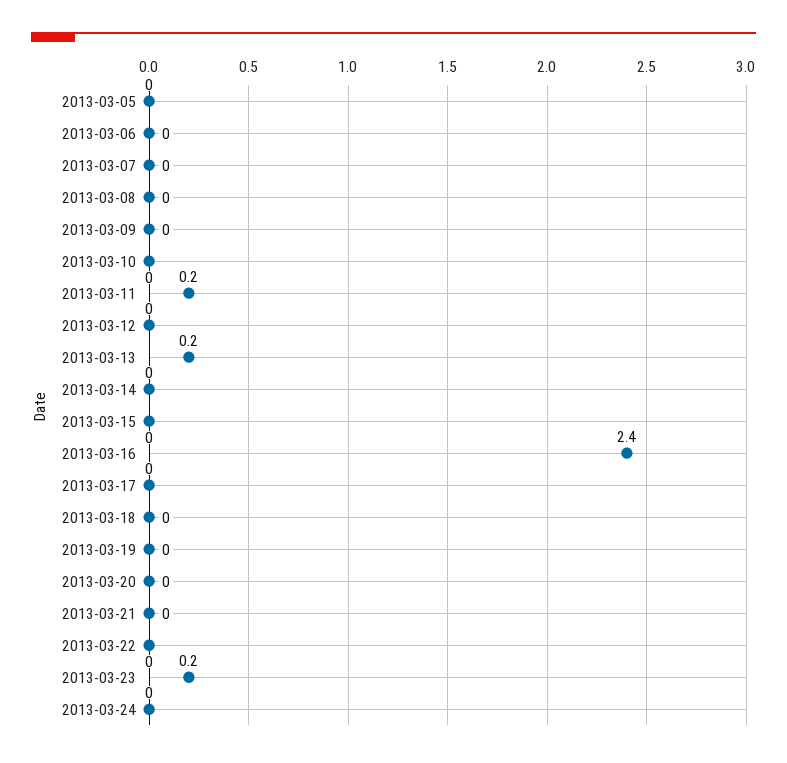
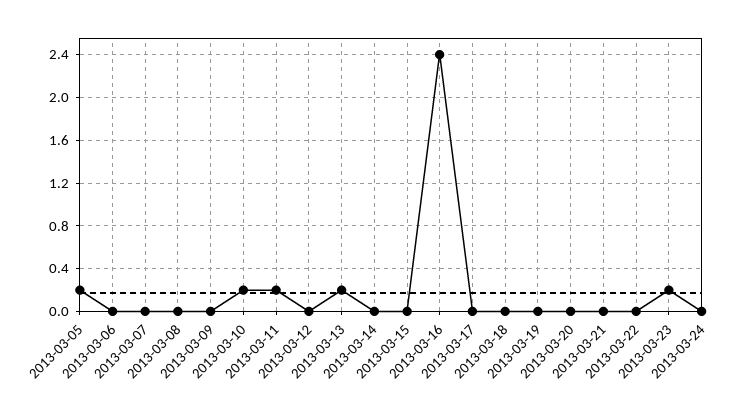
  {
-   "2013-03-05": 0,
+   "2013-03-05": 0.2,
    "2013-03-06": 0,
    "2013-03-07": 0,
    "2013-03-08": 0,
    "2013-03-09": 0,
-   "2013-03-10": 0,
+   "2013-03-10": 0.2,
    "2013-03-11": 0.2,
    "2013-03-12": 0,
    "2013-03-13": 0.2,
    "2013-03-14": 0,
    "2013-03-15": 0,
    "2013-03-16": 2.4,
    "2013-03-17": 0,
    "2013-03-18": 0,
    "2013-03-19": 0,
    "2013-03-20": 0,
    "2013-03-21": 0,
    "2013-03-22": 0,
    "2013-03-23": 0.2,
    "2013-03-24": 0
  }

